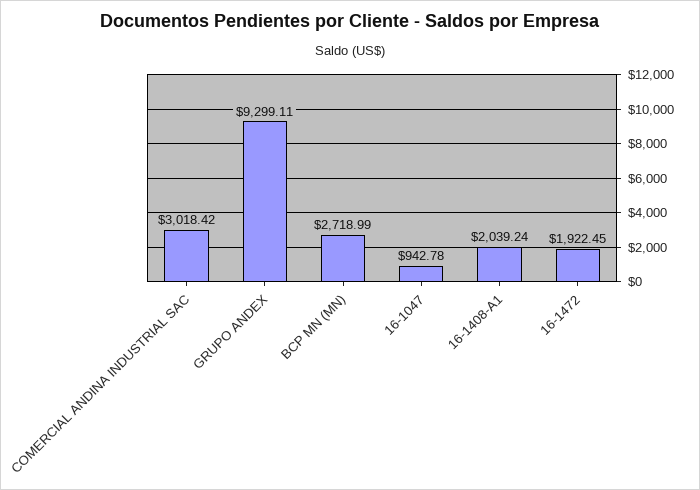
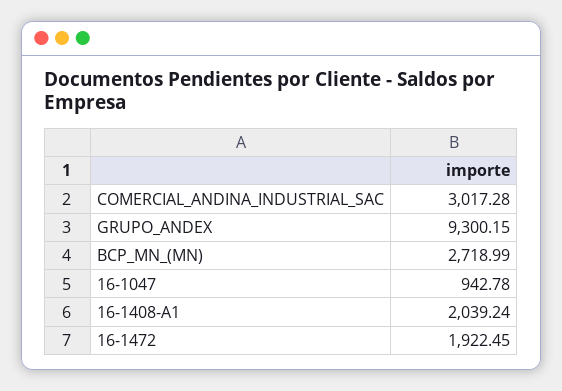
  {
-   "COMERCIAL ANDINA INDUSTRIAL SAC": 3018.42,
+   "COMERCIAL ANDINA INDUSTRIAL SAC": 3017.28,
-   "GRUPO ANDEX": 9299.11,
+   "GRUPO ANDEX": 9300.15,
    "BCP MN (MN)": 2718.99,
    "16-1047": 942.78,
    "16-1408-A1": 2039.24,
    "16-1472": 1922.45
  }

